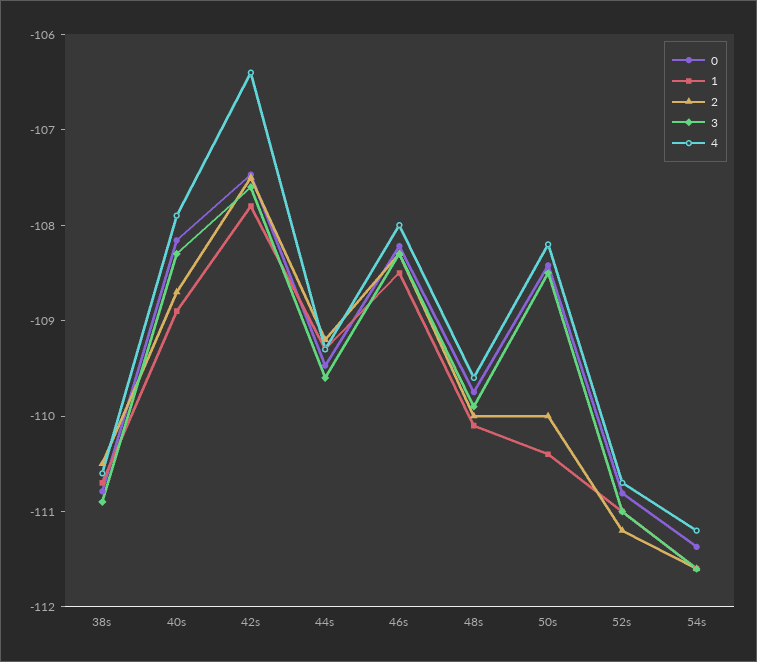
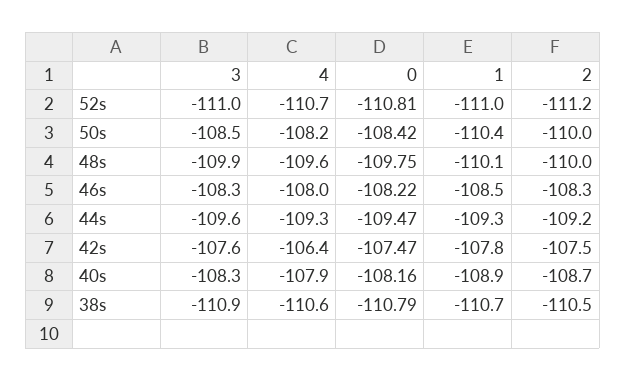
  {
    "0": {
      "38s": -110.79,
      "40s": -108.16,
      "42s": -107.47,
      "44s": -109.47,
      "46s": -108.22,
      "48s": -109.75,
      "50s": -108.42,
-     "52s": -110.81,
+     "52s": -110.81
-     "54s": -111.4
    },
    "1": {
      "38s": -110.7,
      "40s": -108.9,
      "42s": -107.8,
      "44s": -109.3,
      "46s": -108.5,
      "48s": -110.1,
      "50s": -110.4,
-     "52s": -111,
+     "52s": -111
-     "54s": -111.6
    },
    "2": {
      "38s": -110.5,
      "40s": -108.7,
      "42s": -107.5,
      "44s": -109.2,
      "46s": -108.3,
      "48s": -110,
      "50s": -110,
-     "52s": -111.2,
+     "52s": -111.2
-     "54s": -111.6
    },
    "3": {
      "38s": -110.9,
      "40s": -108.3,
      "42s": -107.6,
      "44s": -109.6,
      "46s": -108.3,
      "48s": -109.9,
      "50s": -108.5,
-     "52s": -111,
+     "52s": -111
-     "54s": -111.6
    },
    "4": {
      "38s": -110.6,
      "40s": -107.9,
      "42s": -106.4,
      "44s": -109.3,
      "46s": -108,
      "48s": -109.6,
      "50s": -108.2,
-     "52s": -110.7,
+     "52s": -110.7
-     "54s": -111.2
    }
  }

